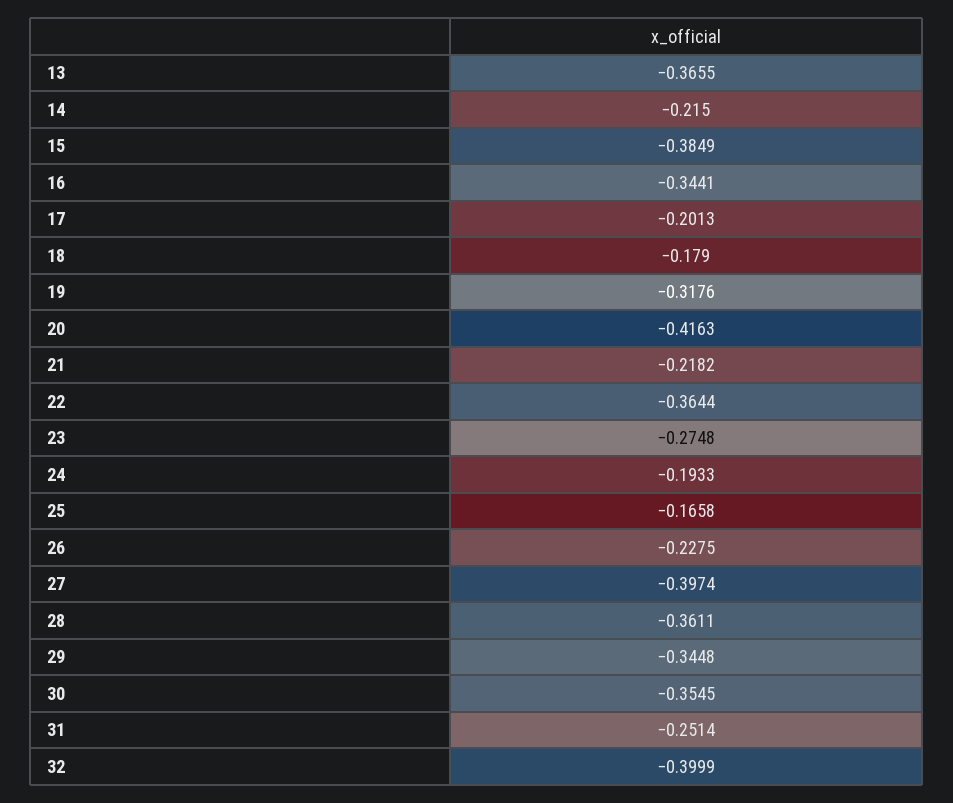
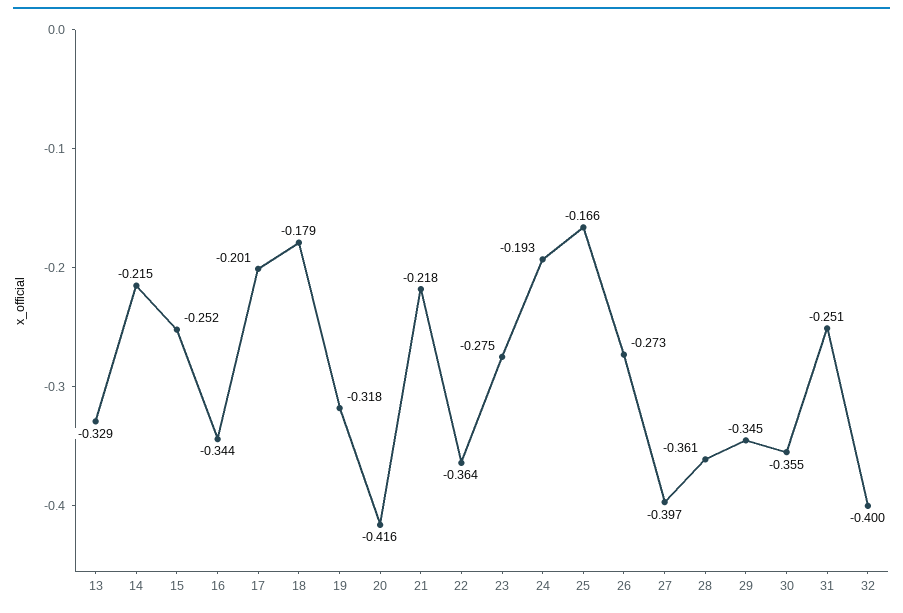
  {
-   "13": -0.3655,
+   "13": -0.329,
    "14": -0.215,
-   "15": -0.3849,
+   "15": -0.252,
    "16": -0.3441,
    "17": -0.2013,
    "18": -0.179,
    "19": -0.3176,
    "20": -0.4163,
    "21": -0.2182,
    "22": -0.3644,
    "23": -0.2748,
    "24": -0.1933,
    "25": -0.1658,
-   "26": -0.2275,
+   "26": -0.273,
    "27": -0.3974,
    "28": -0.3611,
    "29": -0.3448,
    "30": -0.3545,
    "31": -0.2514,
    "32": -0.3999
  }

